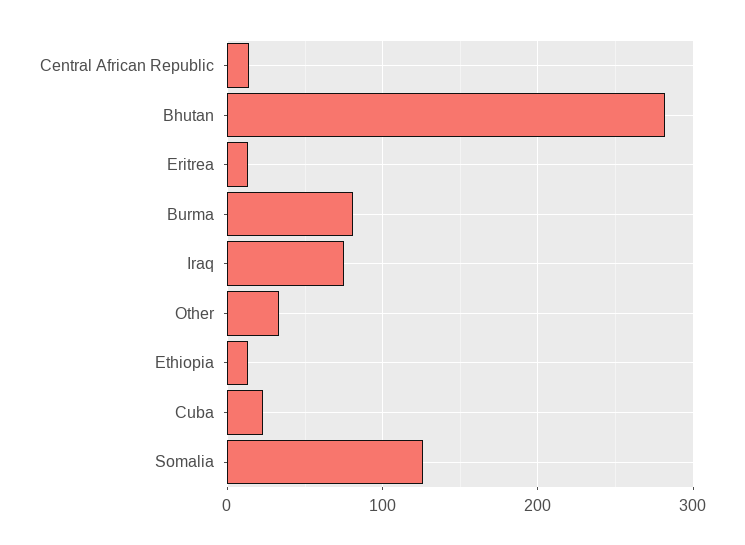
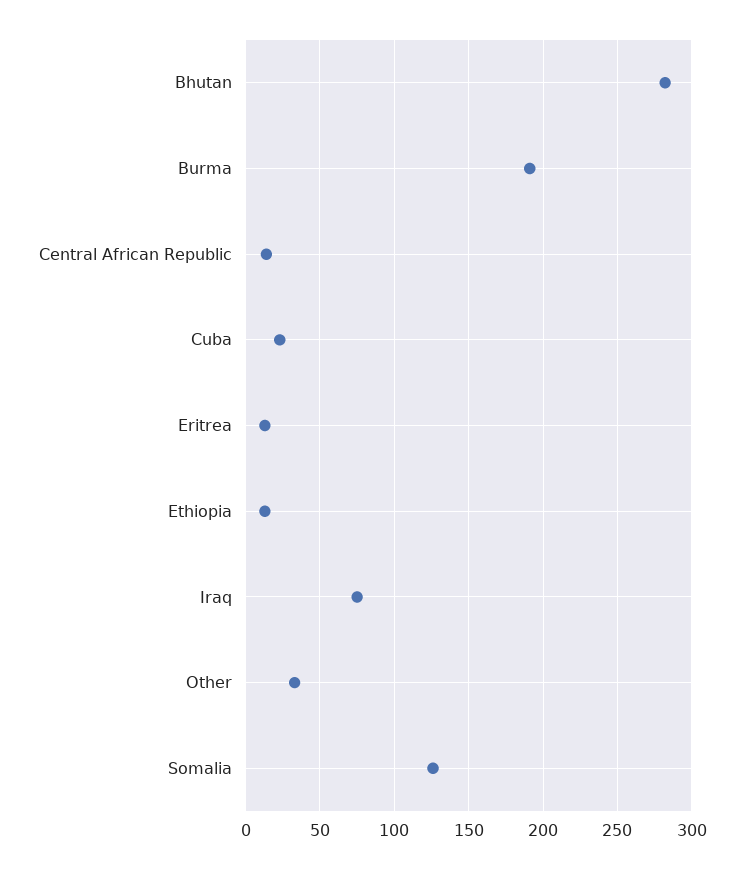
  {
    "Central African Republic": 15,
    "Bhutan": 280,
    "Eritrea": 15,
-   "Burma": 80,
+   "Burma": 190,
    "Iraq": 75,
    "Other": 35,
    "Ethiopia": 15,
    "Cuba": 25,
    "Somalia": 125
  }

